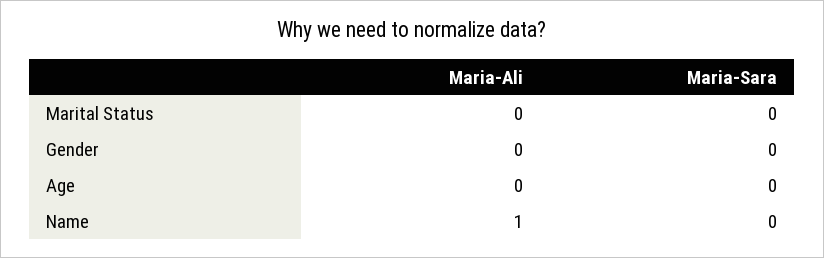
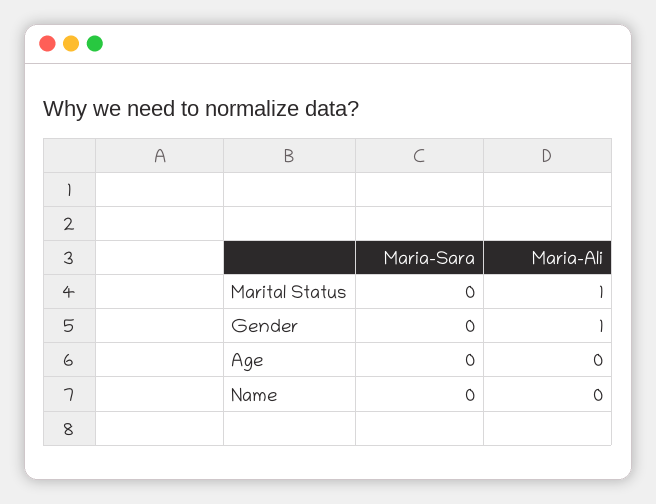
  {
    "Maria-Ali": {
-     "Marital Status": 0,
+     "Marital Status": 1,
-     "Gender": 0,
+     "Gender": 1,
      "Age": 0,
-     "Name": 1
+     "Name": 0
    },
    "Maria-Sara": {
      "Marital Status": 0,
      "Gender": 0,
      "Age": 0,
      "Name": 0
    }
  }

